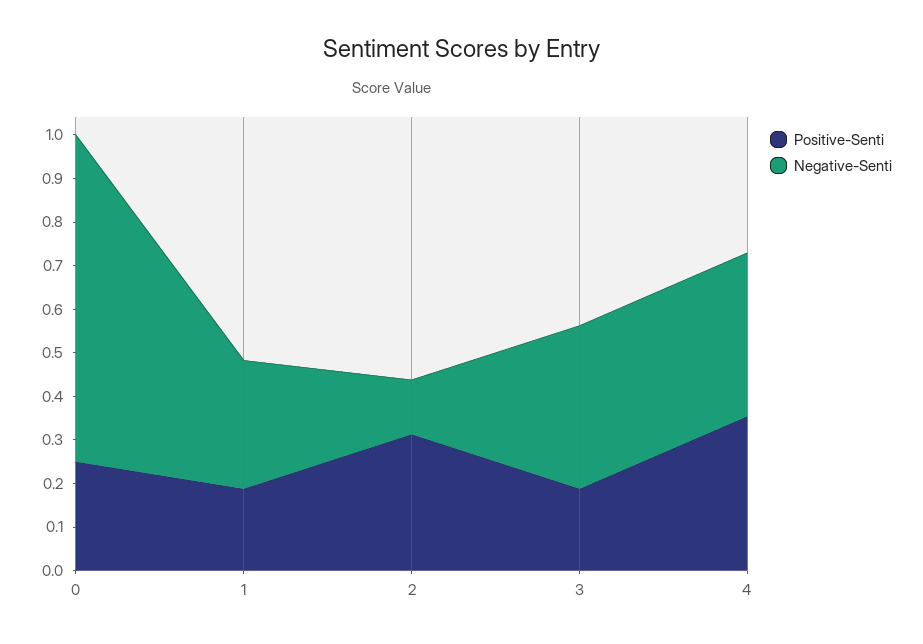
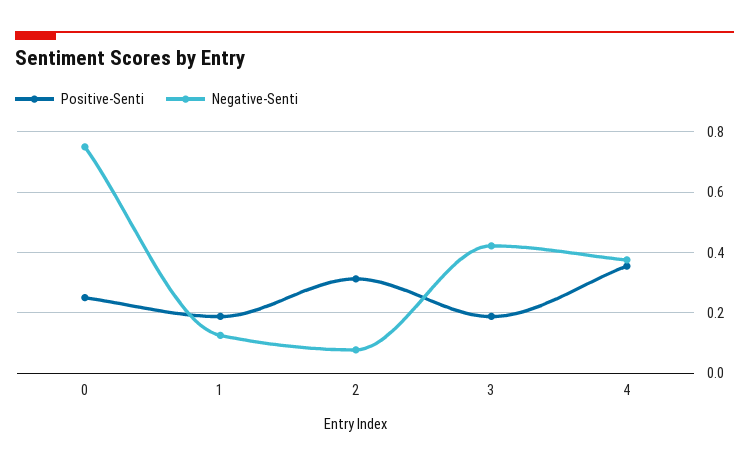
  {
    "Positive-Senti": {
      "0": 0.26,
      "1": 0.18,
      "2": 0.32,
      "3": 0.18,
      "4": 0.36
    },
    "Negative-Senti": {
      "0": 0.76,
-     "1": 0.3,
+     "1": 0.12,
-     "2": 0.12,
+     "2": 0.08,
-     "3": 0.38,
+     "3": 0.42,
      "4": 0.38
    }
  }

